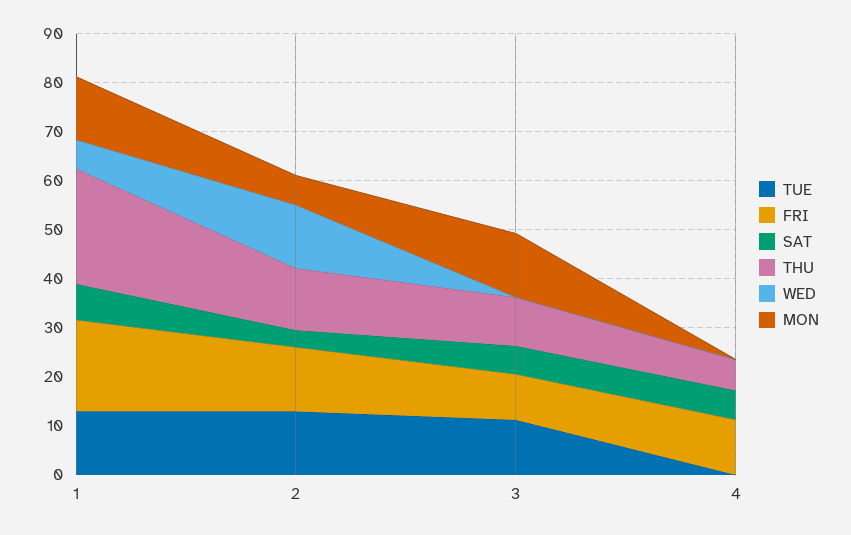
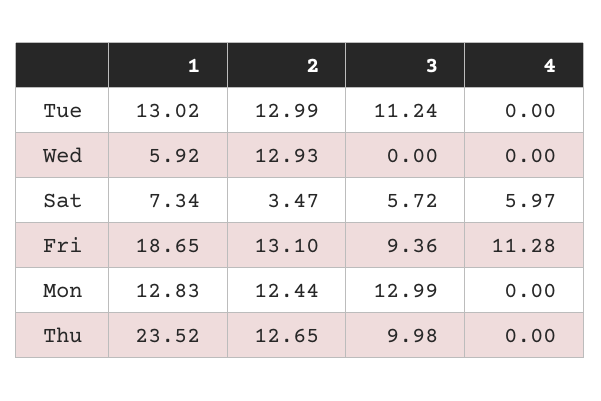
  {
    "TUE": {
      "1": 13.02,
      "2": 12.99,
      "3": 11.24,
      "4": 0
    },
    "FRI": {
      "1": 18.65,
      "2": 13.1,
      "3": 9.36,
      "4": 11.28
    },
    "SAT": {
      "1": 7.34,
      "2": 3.47,
      "3": 5.72,
      "4": 5.97
    },
    "THU": {
      "1": 23.52,
      "2": 12.65,
      "3": 9.98,
-     "4": 6
+     "4": 0
    },
    "WED": {
      "1": 5.92,
      "2": 12.93,
      "3": 0,
      "4": 0
    },
    "MON": {
      "1": 12.83,
-     "2": 6,
+     "2": 12.44,
      "3": 12.99,
      "4": 0
    }
  }

